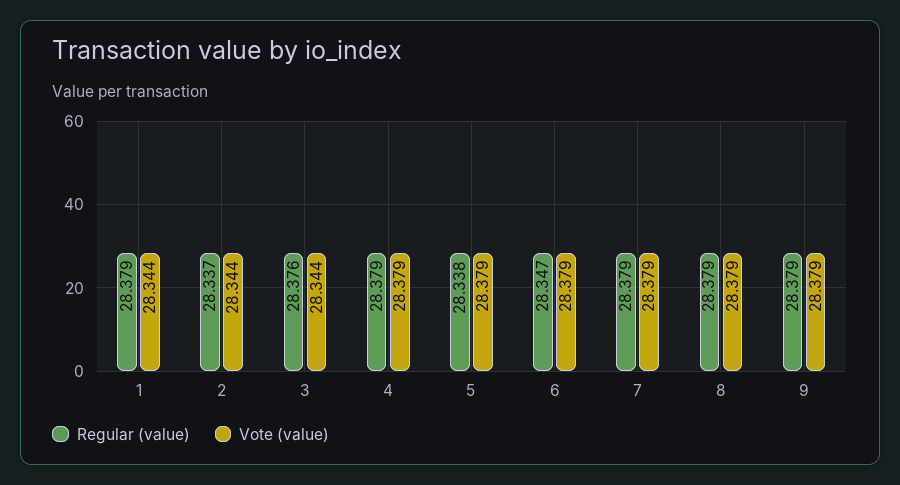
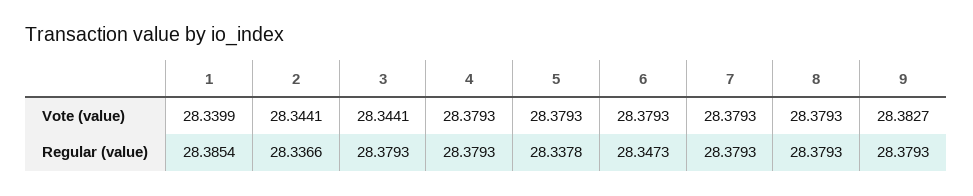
  {
    "Regular (value)": {
-     "1": 28.379,
+     "1": 28.3854,
      "2": 28.3366,
-     "3": 28.376,
+     "3": 28.3793,
      "4": 28.3793,
      "5": 28.3378,
      "6": 28.3473,
      "7": 28.3793,
      "8": 28.3793,
      "9": 28.3793
    },
    "Vote (value)": {
-     "1": 28.344,
+     "1": 28.3399,
      "2": 28.3441,
      "3": 28.3441,
      "4": 28.3793,
      "5": 28.3793,
      "6": 28.3793,
      "7": 28.3793,
      "8": 28.3793,
-     "9": 28.379
+     "9": 28.3827
    }
  }

